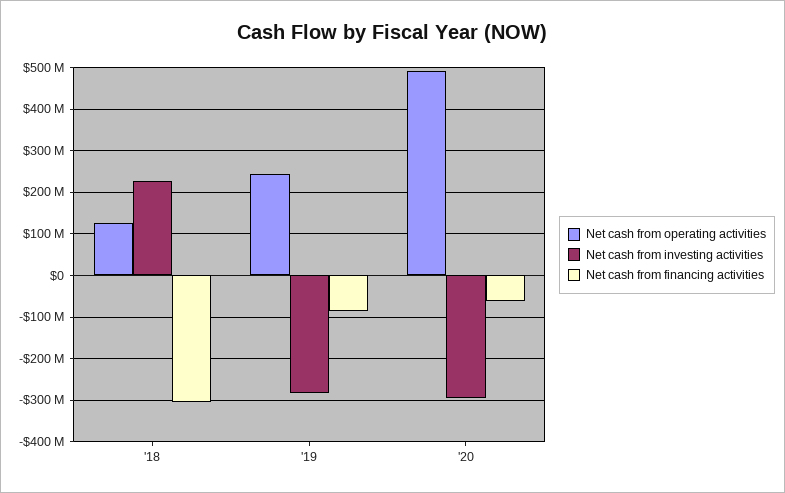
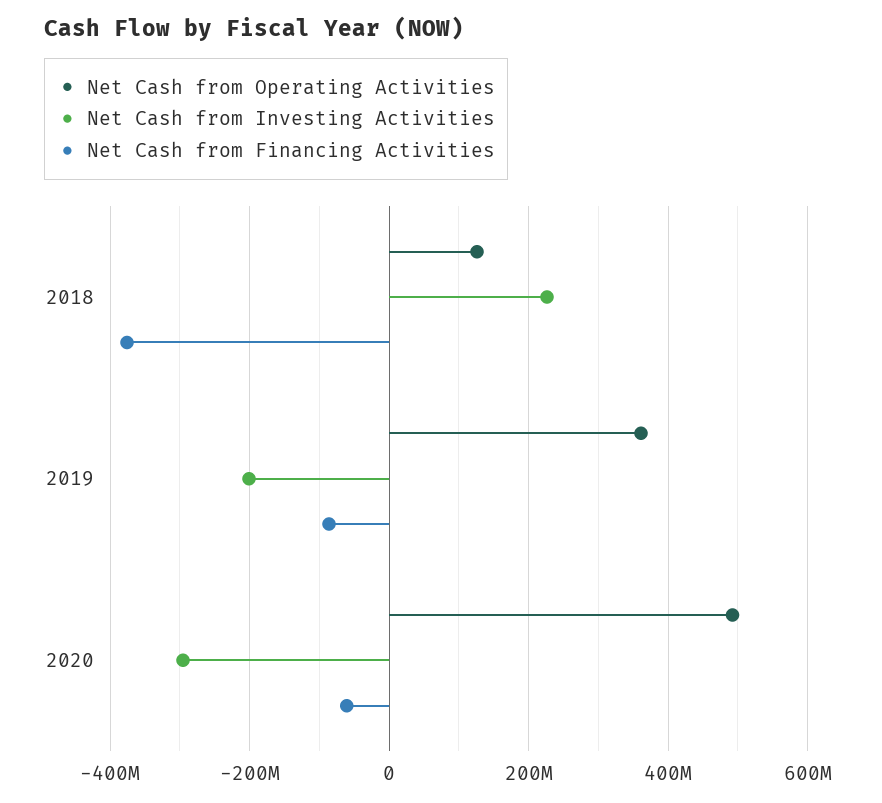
  {
    "Net cash from operating activities": {
      "'18": 120000000,
-     "'19": 240000000,
+     "'19": 360000000,
      "'20": 500000000
    },
    "Net cash from investing activities": {
      "'18": 220000000,
-     "'19": -280000000,
+     "'19": -200000000,
      "'20": -300000000
    },
    "Net cash from financing activities": {
-     "'18": -300000000,
+     "'18": -380000000,
      "'19": -80000000,
      "'20": -60000000
    }
  }

